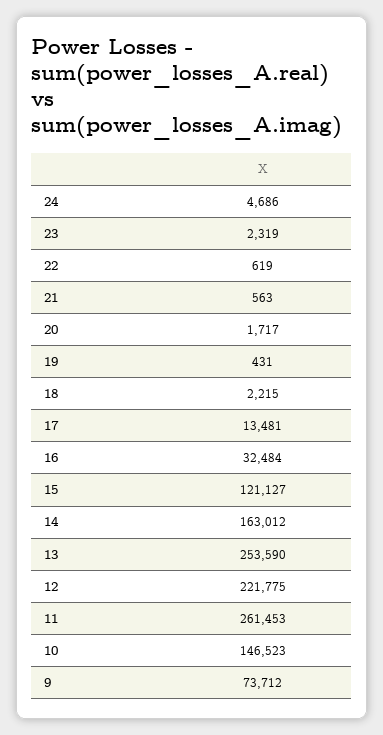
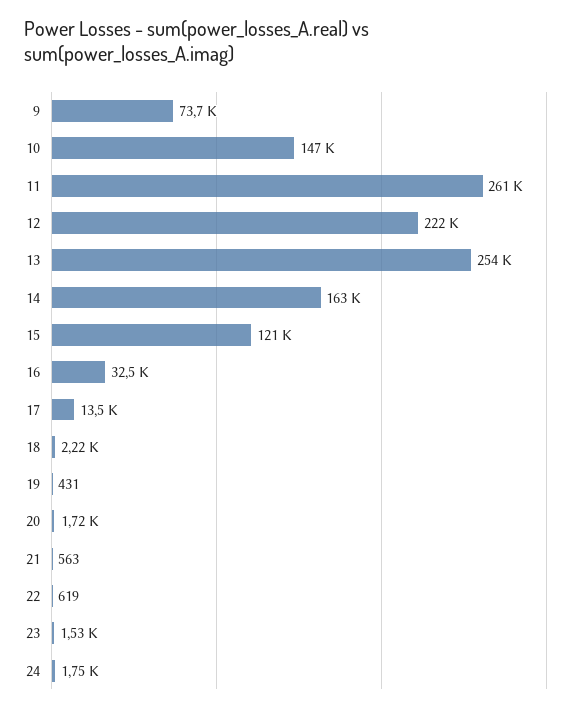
  {
-   "24": 4686,
+   "24": 1750,
-   "23": 2319,
+   "23": 1530,
    "22": 619,
    "21": 563,
    "20": 1717,
    "19": 431,
    "18": 2215,
    "17": 13481,
    "16": 32484,
    "15": 121127,
    "14": 163012,
    "13": 253590,
    "12": 221775,
    "11": 261453,
    "10": 146523,
    "9": 73712
  }

